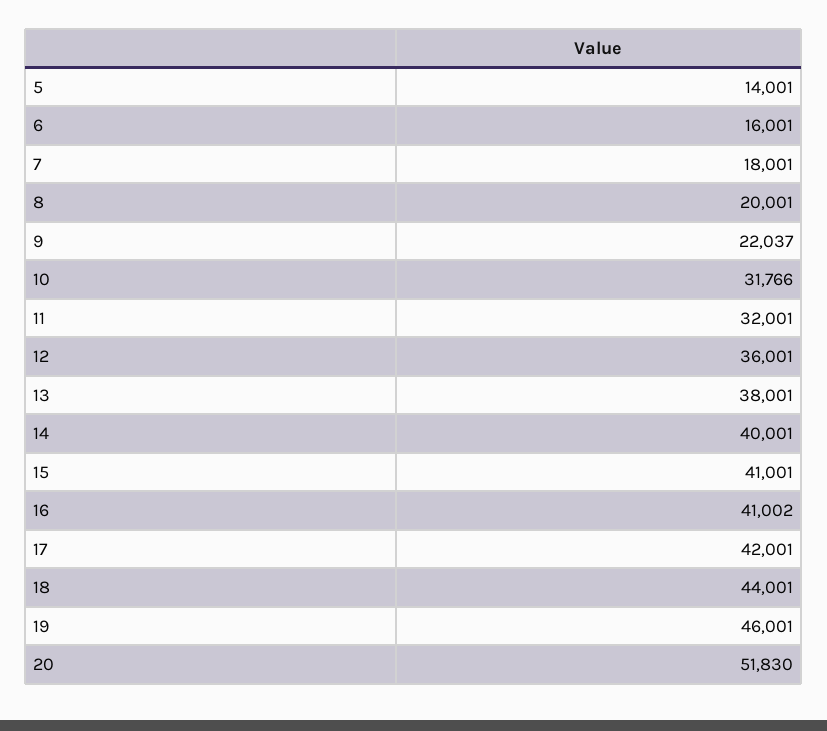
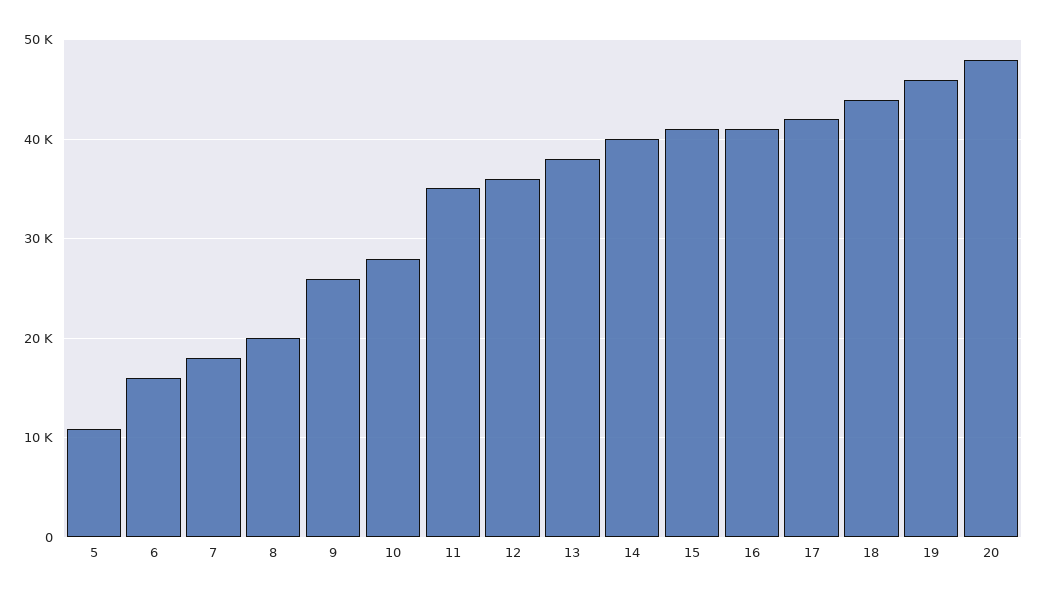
  {
-   "5": 14001,
+   "5": 11000,
    "6": 16001,
    "7": 18001,
    "8": 20001,
-   "9": 22037,
+   "9": 26000,
-   "10": 31766,
+   "10": 28000,
-   "11": 32001,
+   "11": 35000,
    "12": 36001,
    "13": 38001,
    "14": 40001,
    "15": 41001,
    "16": 41002,
    "17": 42001,
    "18": 44001,
    "19": 46001,
-   "20": 51830
+   "20": 48000
  }

